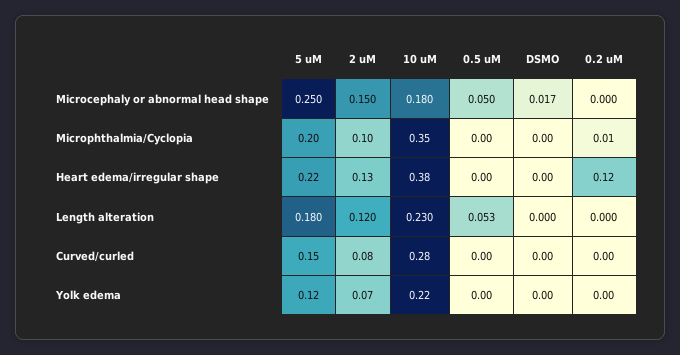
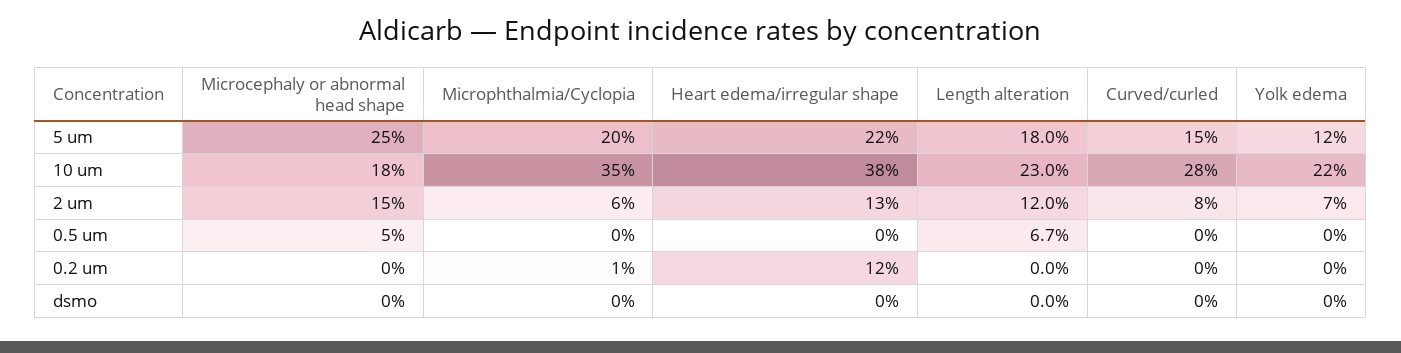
  {
    "5 uM": {
      "Microcephaly or abnormal head shape": 0.25,
      "Microphthalmia/Cyclopia": 0.2,
      "Heart edema/irregular shape": 0.22,
      "Length alteration": 0.18,
      "Curved/curled": 0.15,
      "Yolk edema": 0.12
    },
    "2 uM": {
      "Microcephaly or abnormal head shape": 0.15,
-     "Microphthalmia/Cyclopia": 0.1,
+     "Microphthalmia/Cyclopia": 0.06,
      "Heart edema/irregular shape": 0.13,
      "Length alteration": 0.12,
      "Curved/curled": 0.08,
      "Yolk edema": 0.07
    },
    "10 uM": {
      "Microcephaly or abnormal head shape": 0.18,
      "Microphthalmia/Cyclopia": 0.35,
      "Heart edema/irregular shape": 0.38,
      "Length alteration": 0.23,
      "Curved/curled": 0.28,
      "Yolk edema": 0.22
    },
    "0.5 uM": {
      "Microcephaly or abnormal head shape": 0.05,
      "Microphthalmia/Cyclopia": 0,
      "Heart edema/irregular shape": 0,
-     "Length alteration": 0.053,
+     "Length alteration": 0.067,
      "Curved/curled": 0,
      "Yolk edema": 0
    },
    "DSMO": {
-     "Microcephaly or abnormal head shape": 0.017,
+     "Microcephaly or abnormal head shape": 0,
      "Microphthalmia/Cyclopia": 0,
      "Heart edema/irregular shape": 0,
      "Length alteration": 0,
      "Curved/curled": 0,
      "Yolk edema": 0
    },
    "0.2 uM": {
      "Microcephaly or abnormal head shape": 0,
      "Microphthalmia/Cyclopia": 0.01,
      "Heart edema/irregular shape": 0.12,
      "Length alteration": 0,
      "Curved/curled": 0,
      "Yolk edema": 0
    }
  }

